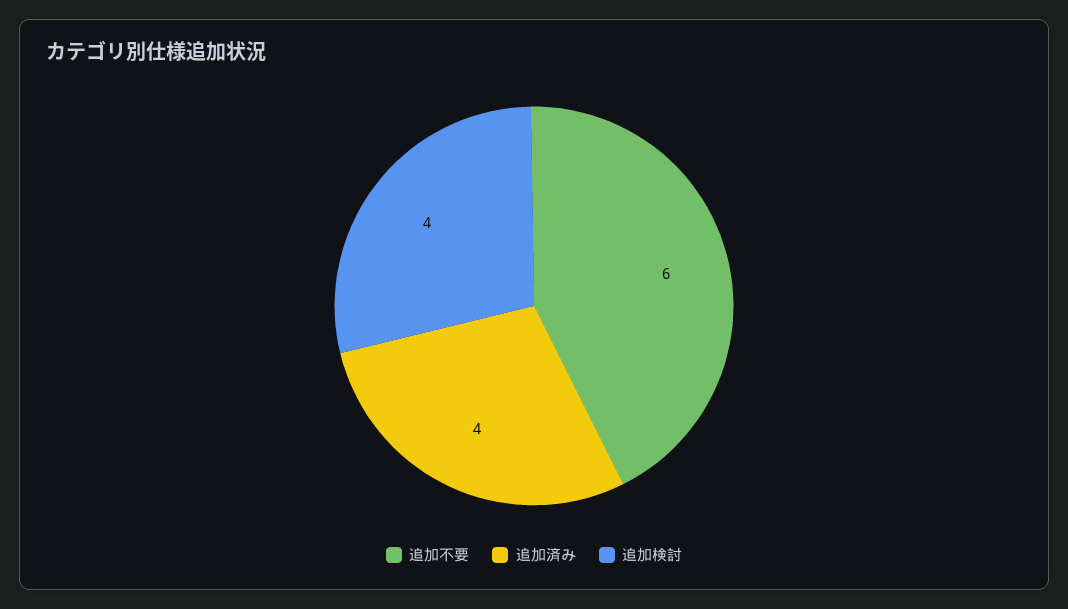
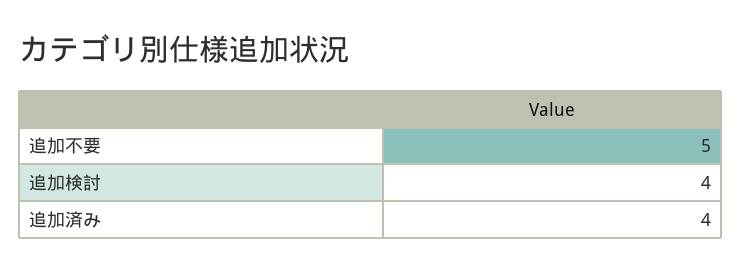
  {
-   "追加不要": 6,
+   "追加不要": 5,
    "追加済み": 4,
    "追加検討": 4
  }

